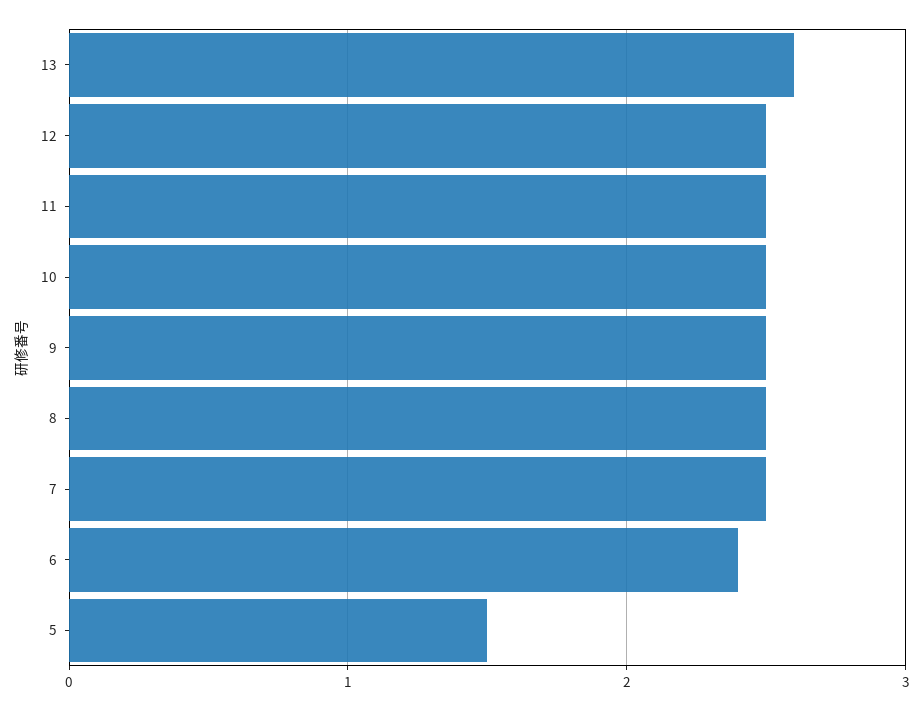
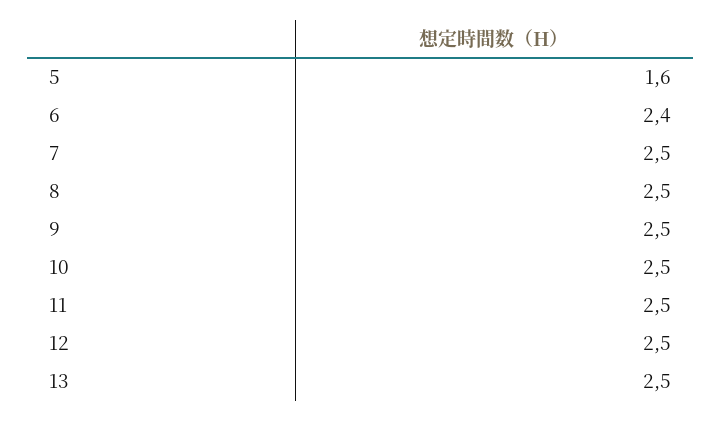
  {
-   "13": 2.6,
+   "13": 2.5,
    "12": 2.5,
    "11": 2.5,
    "10": 2.5,
    "9": 2.5,
    "8": 2.5,
    "7": 2.5,
    "6": 2.4,
-   "5": 1.5
+   "5": 1.6
  }

